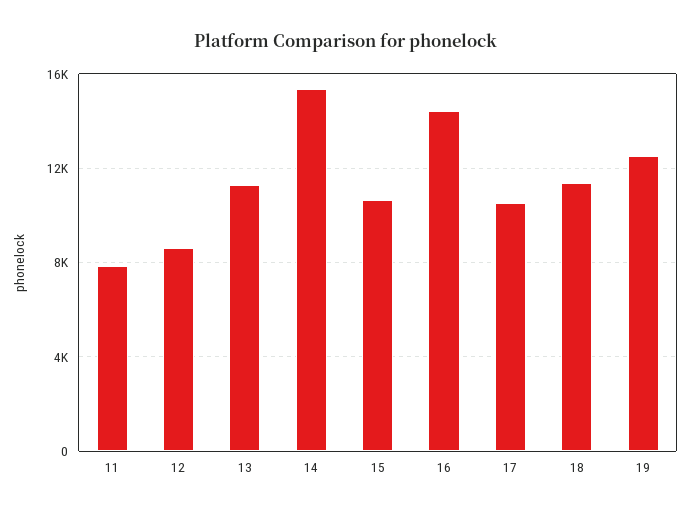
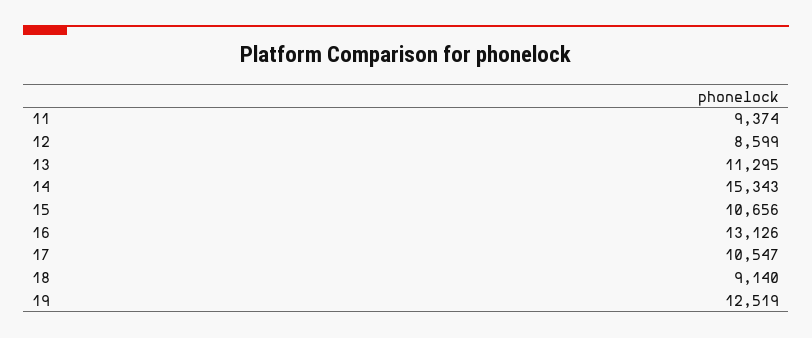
  {
-   "11": 8000,
+   "11": 9374,
    "12": 8599,
    "13": 11295,
    "14": 15343,
    "15": 10656,
-   "16": 14500,
+   "16": 13126,
    "17": 10547,
-   "18": 11500,
+   "18": 9140,
    "19": 12519
  }

